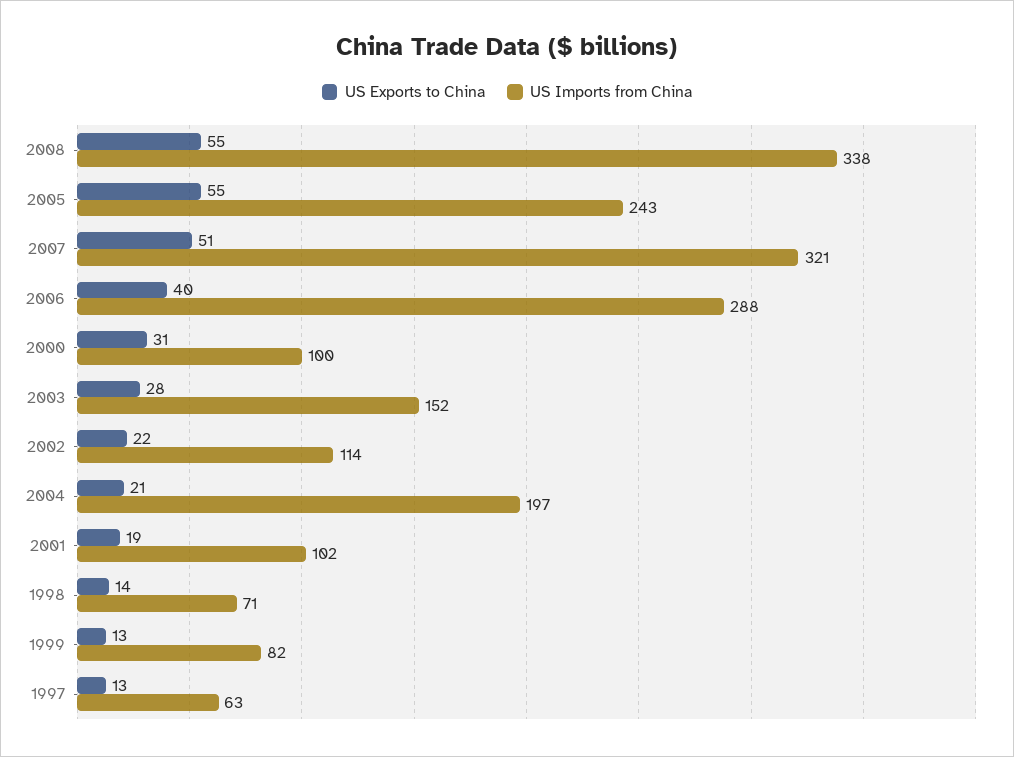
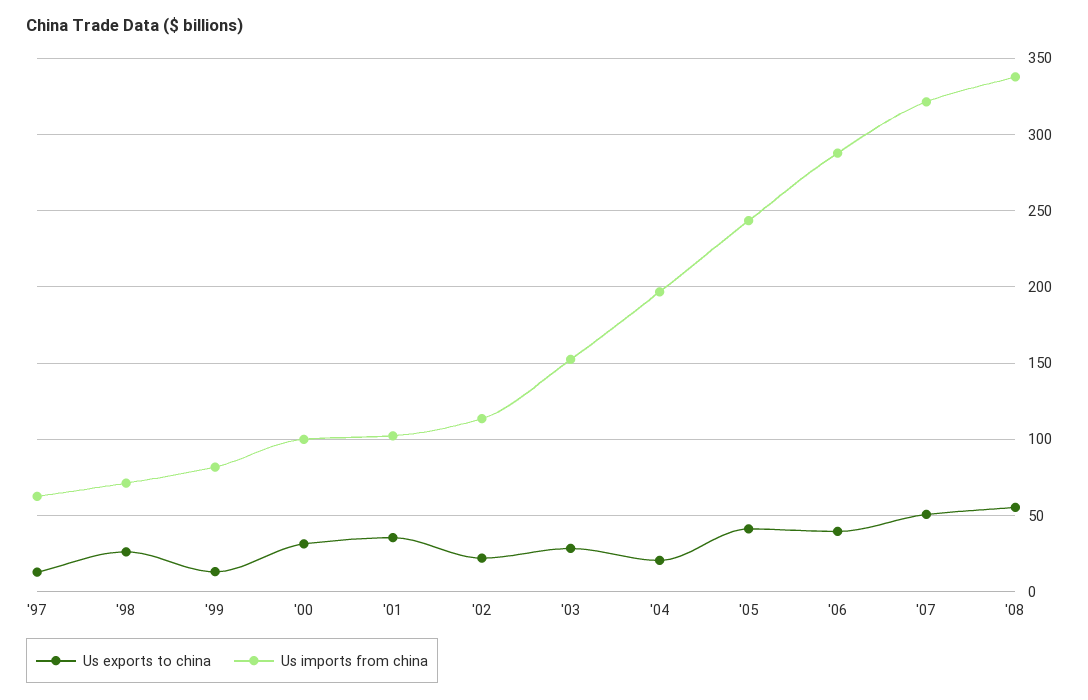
  {
    "US Exports to China": {
      "2008": 55,
-     "2005": 55,
+     "2005": 40,
      "2007": 51,
      "2006": 40,
      "2000": 31,
      "2003": 28,
      "2002": 22,
      "2004": 21,
-     "2001": 19,
+     "2001": 35,
-     "1998": 14,
+     "1998": 25,
      "1999": 13,
      "1997": 13
    },
    "US Imports from China": {
      "2008": 338,
      "2005": 243,
      "2007": 321,
      "2006": 288,
      "2000": 100,
      "2003": 152,
      "2002": 114,
      "2004": 197,
      "2001": 102,
      "1998": 71,
      "1999": 82,
      "1997": 63
    }
  }

